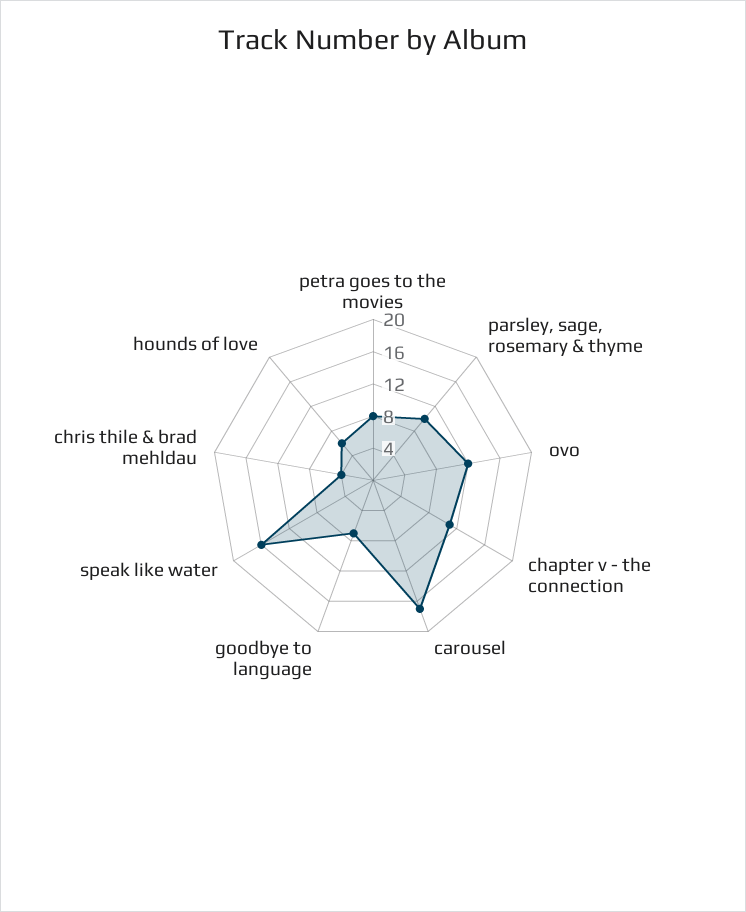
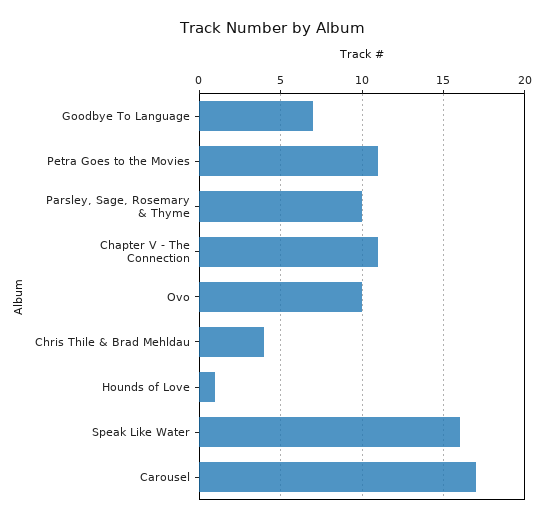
  {
-   "petra goes to the movies": 8,
+   "petra goes to the movies": 11,
    "parsley, sage, rosemary & thyme": 10,
-   "ovo": 12,
+   "ovo": 10,
    "chapter v - the connection": 11,
    "carousel": 17,
    "goodbye to language": 7,
    "speak like water": 16,
    "chris thile & brad mehldau": 4,
-   "hounds of love": 6
+   "hounds of love": 1
  }

